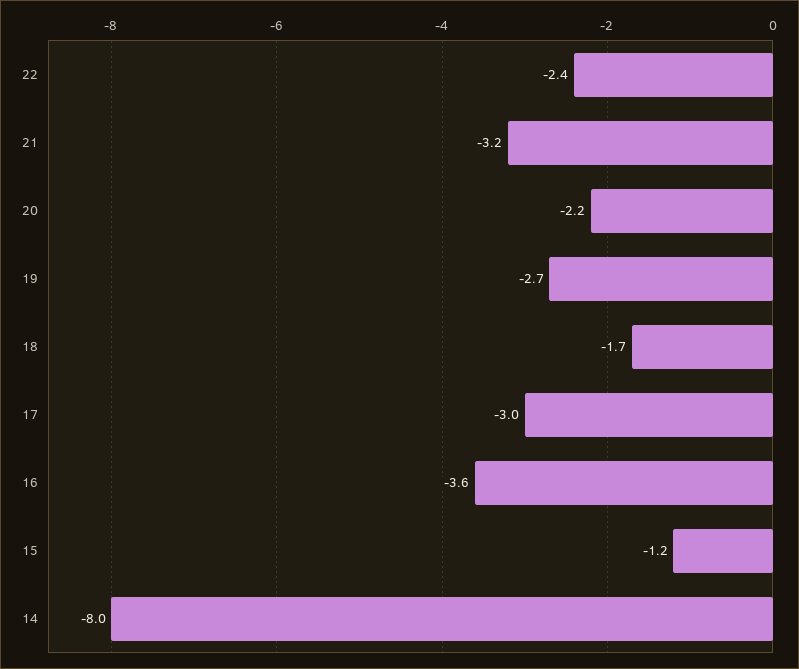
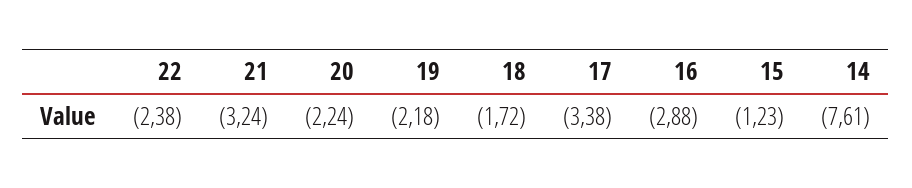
  {
    "22": -2.38,
    "21": -3.24,
    "20": -2.24,
-   "19": -2.7,
+   "19": -2.18,
    "18": -1.72,
-   "17": -3,
+   "17": -3.38,
-   "16": -3.6,
+   "16": -2.88,
    "15": -1.23,
-   "14": -8
+   "14": -7.61
  }

